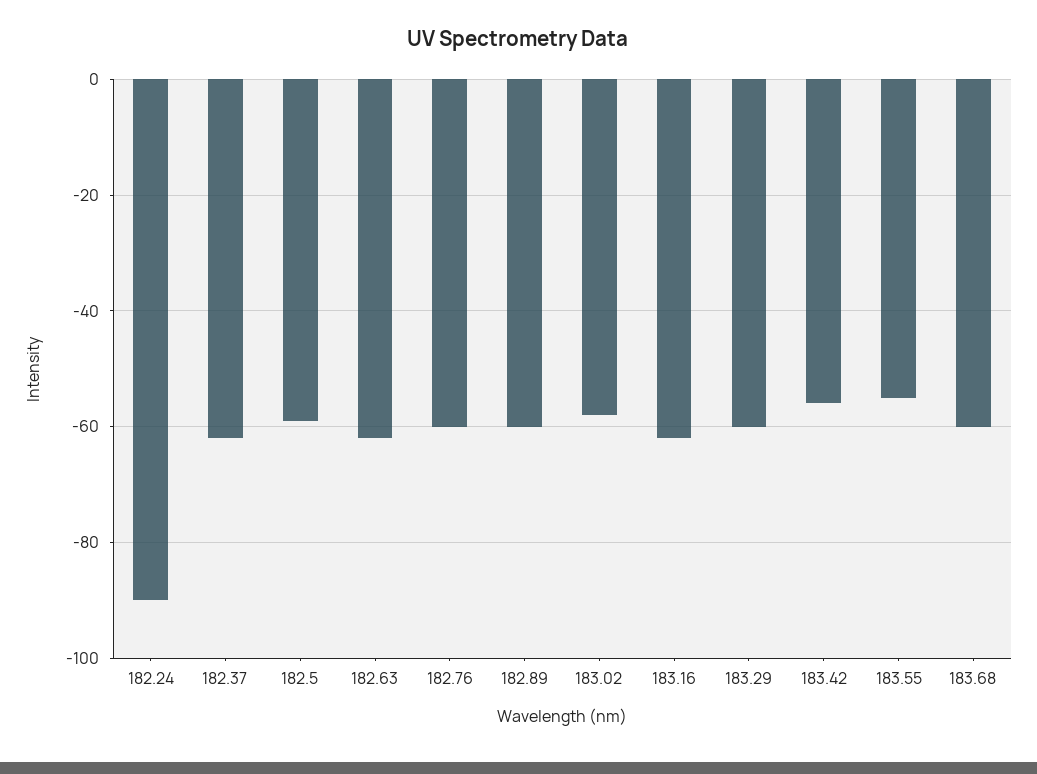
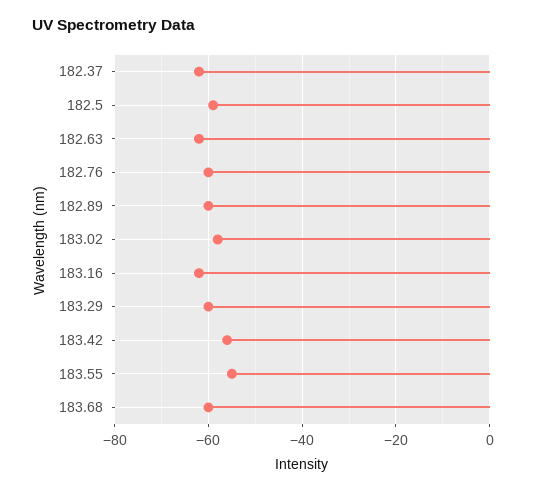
  {
-   "182.24": -90,
    "182.37": -60,
    "182.5": -60,
    "182.63": -60,
    "182.76": -60,
    "182.89": -60,
    "183.02": -60,
    "183.16": -60,
    "183.29": -60,
    "183.42": -55,
    "183.55": -55,
    "183.68": -60
  }

